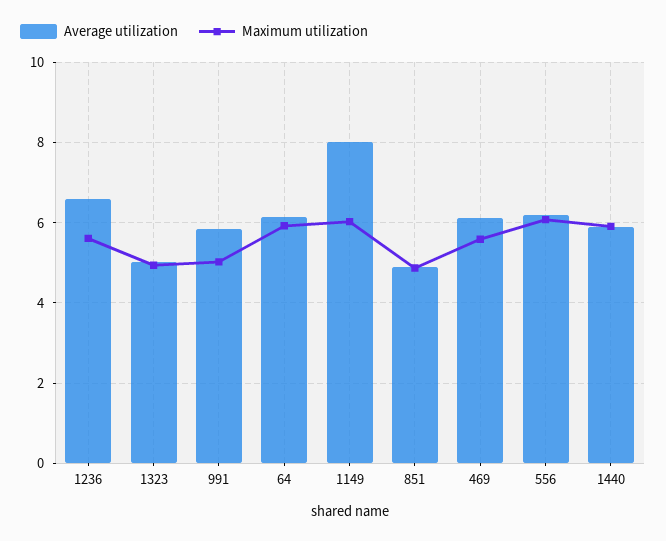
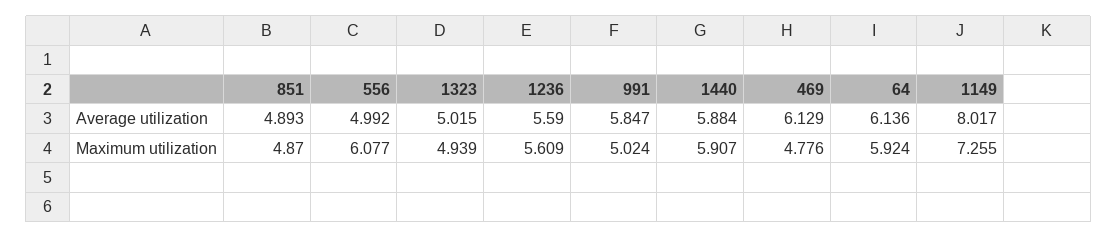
  {
    "Average utilization": {
-     "1236": 6.6,
+     "1236": 5.59,
      "1323": 5.015,
      "991": 5.847,
      "64": 6.136,
      "1149": 8.017,
      "851": 4.893,
      "469": 6.129,
-     "556": 6.2,
+     "556": 4.992,
      "1440": 5.884
    },
    "Maximum utilization": {
      "1236": 5.609,
      "1323": 4.939,
      "991": 5.024,
      "64": 5.924,
-     "1149": 6,
+     "1149": 7.255,
      "851": 4.87,
-     "469": 5.6,
+     "469": 4.776,
      "556": 6.077,
      "1440": 5.907
    }
  }

